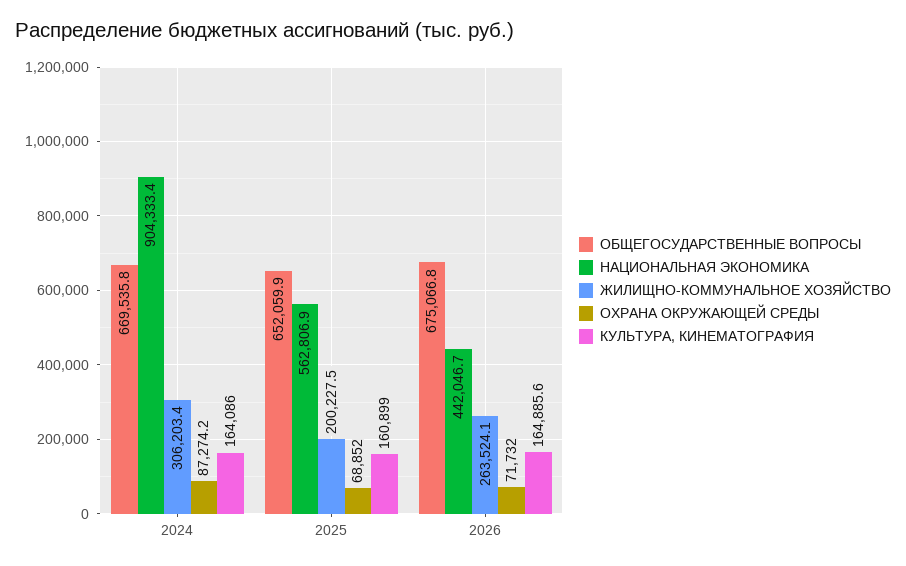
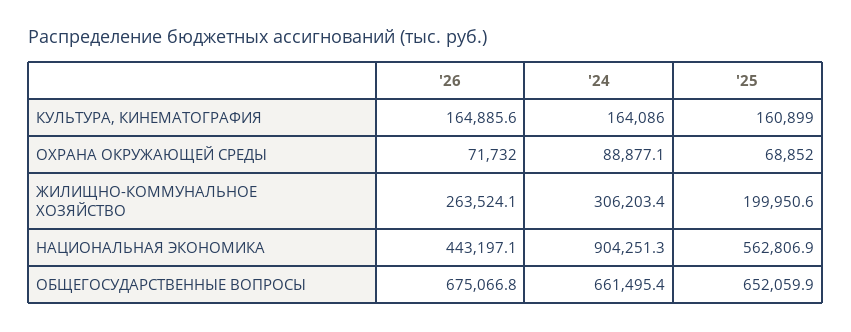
  {
    "ОБЩЕГОСУДАРСТВЕННЫЕ ВОПРОСЫ": {
-     "2024": 669535.8,
+     "2024": 661495.4,
      "2025": 652059.9,
      "2026": 675066.8
    },
    "НАЦИОНАЛЬНАЯ ЭКОНОМИКА": {
-     "2024": 904333.4,
+     "2024": 904251.3,
      "2025": 562806.9,
-     "2026": 442046.7
+     "2026": 443197.1
    },
    "ЖИЛИЩНО-КОММУНАЛЬНОЕ ХОЗЯЙСТВО": {
      "2024": 306203.4,
-     "2025": 200227.5,
+     "2025": 199950.6,
      "2026": 263524.1
    },
    "ОХРАНА ОКРУЖАЮЩЕЙ СРЕДЫ": {
-     "2024": 87274.2,
+     "2024": 88877.1,
      "2025": 68852,
      "2026": 71732
    },
    "КУЛЬТУРА, КИНЕМАТОГРАФИЯ": {
      "2024": 164086,
      "2025": 160899,
      "2026": 164885.6
    }
  }

